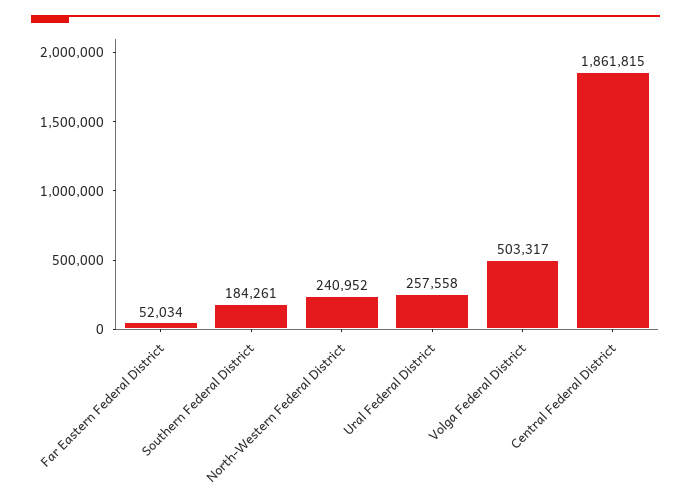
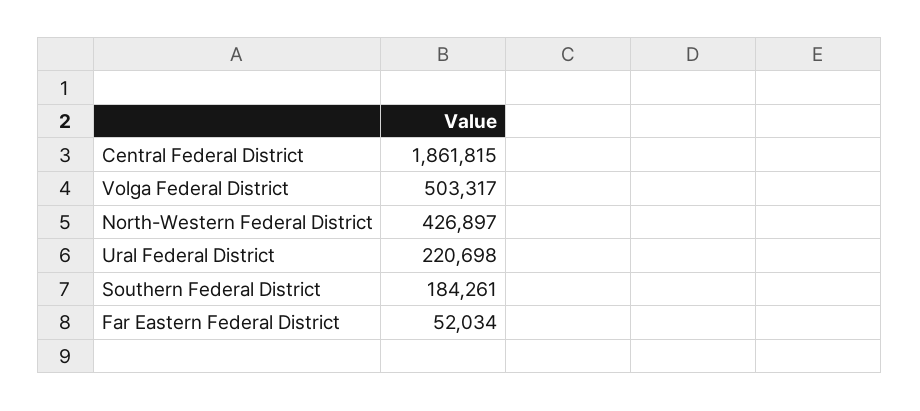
  {
    "Far Eastern Federal District": 52034,
    "Southern Federal District": 184261,
-   "North-Western Federal District": 240952,
+   "North-Western Federal District": 426897,
-   "Ural Federal District": 257558,
+   "Ural Federal District": 220698,
    "Volga Federal District": 503317,
    "Central Federal District": 1861815
  }

